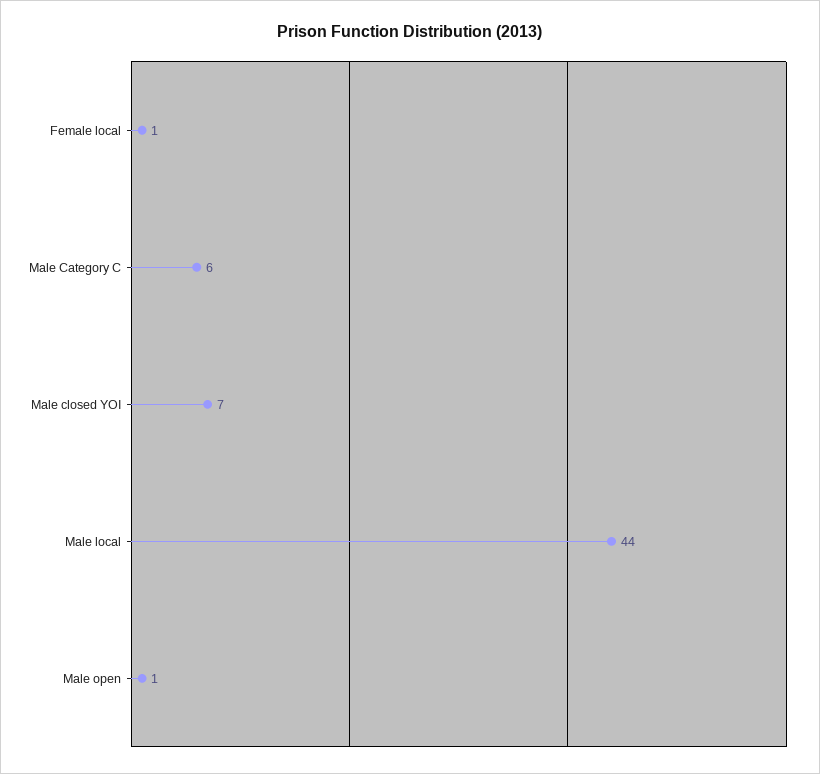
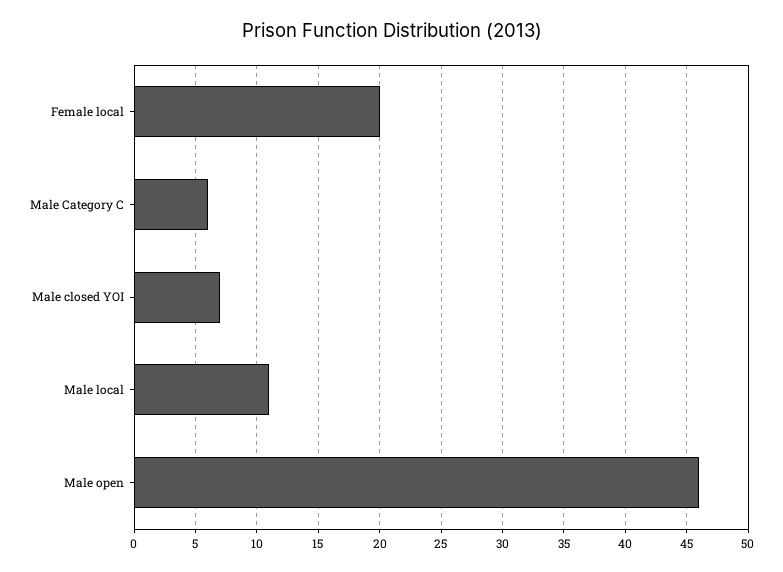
  {
-   "Female local": 1,
+   "Female local": 20,
    "Male Category C": 6,
    "Male closed YOI": 7,
-   "Male local": 44,
+   "Male local": 11,
-   "Male open": 1
+   "Male open": 46
  }

